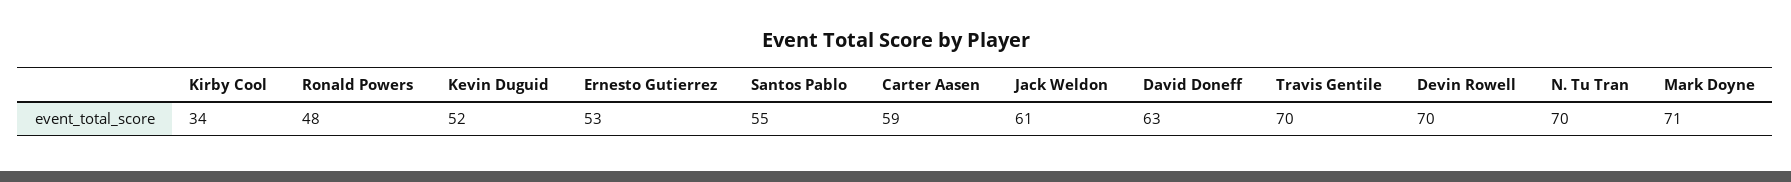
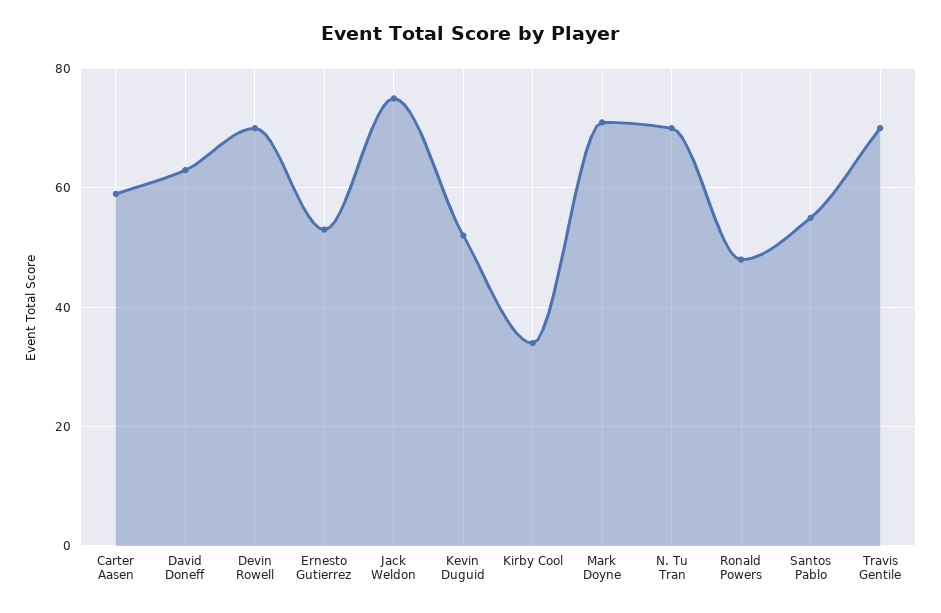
  {
    "Kirby Cool": 34,
    "Ronald Powers": 48,
    "Kevin Duguid": 52,
    "Ernesto Gutierrez": 53,
    "Santos Pablo": 55,
    "Carter Aasen": 59,
-   "Jack Weldon": 61,
+   "Jack Weldon": 75,
    "David Doneff": 63,
    "Travis Gentile": 70,
    "Devin Rowell": 70,
    "N. Tu Tran": 70,
    "Mark Doyne": 71
  }

